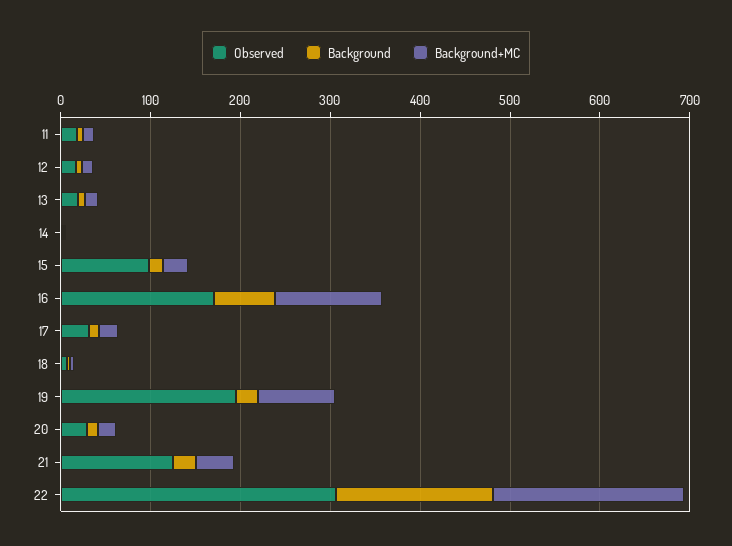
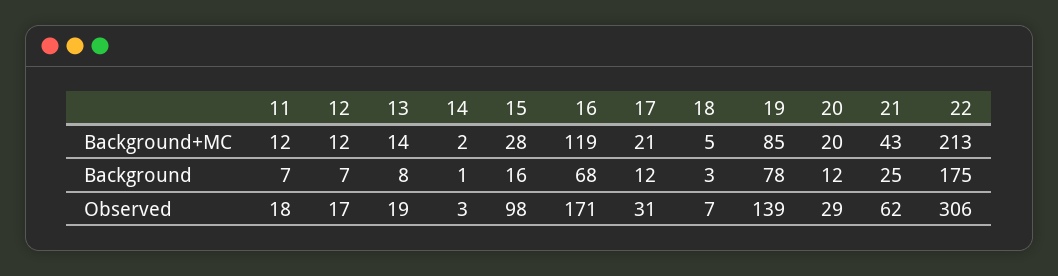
  {
    "Observed": {
      "11": 18,
      "12": 17,
      "13": 19,
      "14": 3,
      "15": 98,
      "16": 171,
      "17": 31,
      "18": 7,
-     "19": 200,
+     "19": 139,
      "20": 29,
-     "21": 120,
+     "21": 62,
      "22": 306
    },
    "Background": {
      "11": 7,
      "12": 7,
      "13": 8,
      "14": 1,
      "15": 16,
      "16": 68,
      "17": 12,
      "18": 3,
-     "19": 20,
+     "19": 78,
      "20": 12,
      "21": 25,
      "22": 175
    },
    "Background+MC": {
      "11": 12,
      "12": 12,
      "13": 14,
      "14": 2,
      "15": 28,
      "16": 119,
      "17": 21,
      "18": 5,
      "19": 85,
      "20": 20,
      "21": 43,
      "22": 213
    }
  }

